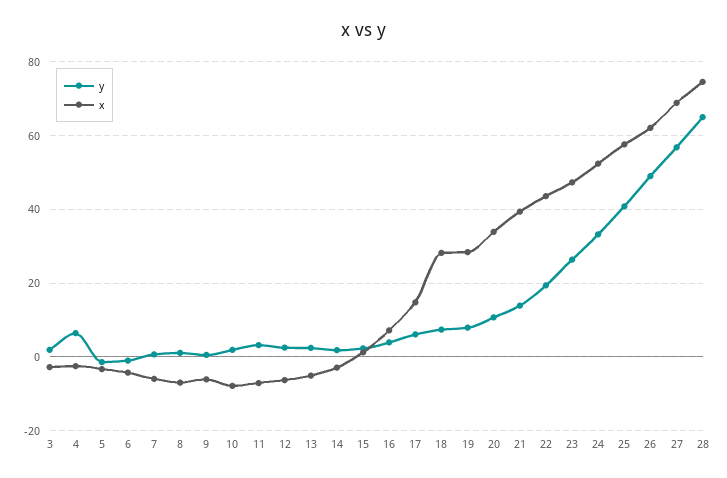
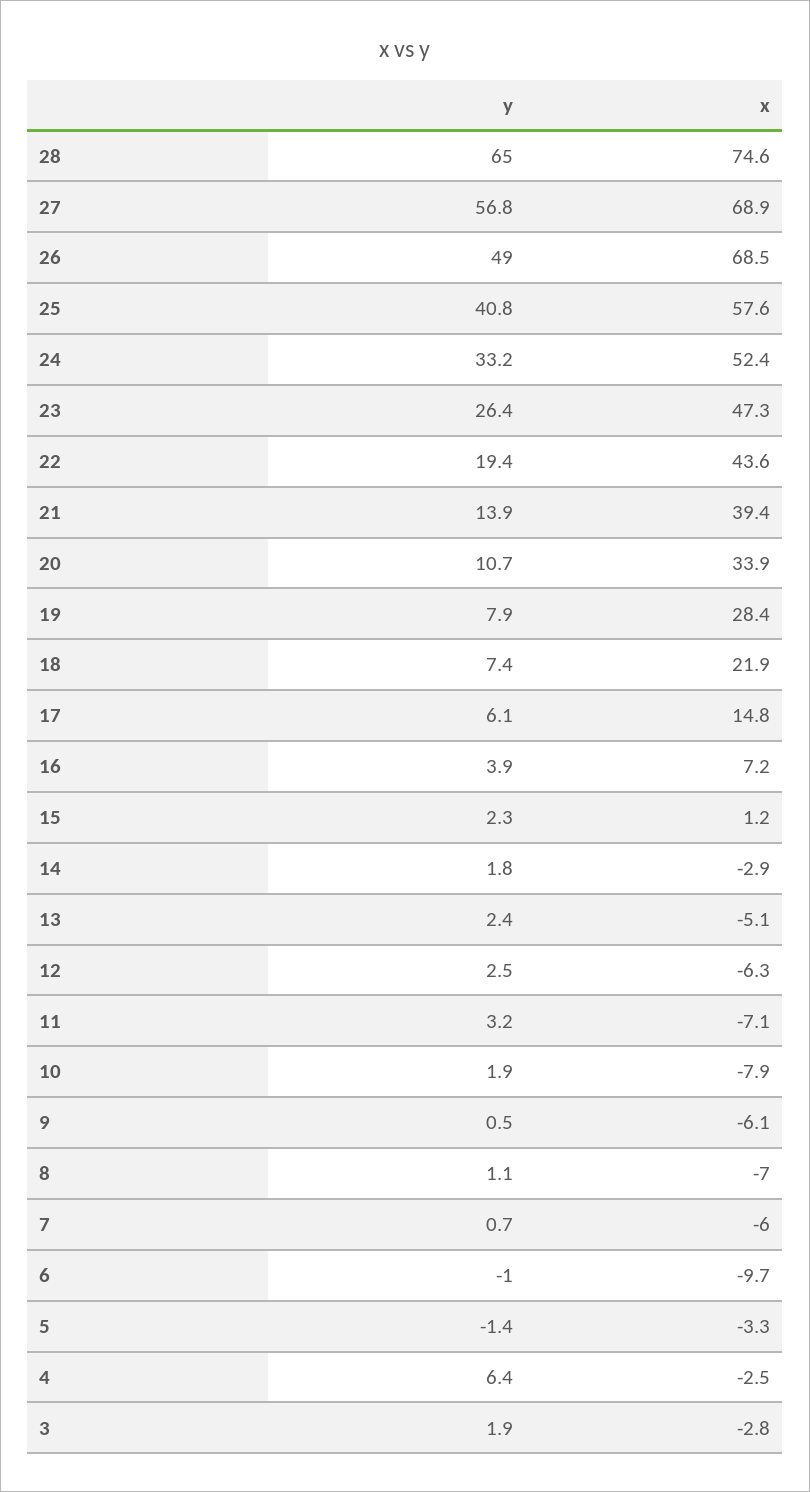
  {
    "y": {
      "3": 1.9,
      "4": 6.4,
      "5": -1.4,
      "6": -1,
      "7": 0.7,
      "8": 1.1,
      "9": 0.5,
      "10": 1.9,
      "11": 3.2,
      "12": 2.5,
      "13": 2.4,
      "14": 1.8,
      "15": 2.3,
      "16": 3.9,
      "17": 6.1,
      "18": 7.4,
      "19": 7.9,
      "20": 10.7,
      "21": 13.9,
      "22": 19.4,
      "23": 26.4,
      "24": 33.2,
      "25": 40.8,
      "26": 49,
      "27": 56.8,
      "28": 65
    },
    "x": {
      "3": -2.8,
      "4": -2.5,
      "5": -3.3,
-     "6": -4,
+     "6": -9.7,
      "7": -6,
      "8": -7,
      "9": -6.1,
      "10": -7.9,
      "11": -7.1,
      "12": -6.3,
      "13": -5.1,
      "14": -2.9,
      "15": 1.2,
      "16": 7.2,
      "17": 14.8,
-     "18": 28,
+     "18": 21.9,
      "19": 28.4,
      "20": 33.9,
      "21": 39.4,
      "22": 43.6,
      "23": 47.3,
      "24": 52.4,
      "25": 57.6,
-     "26": 62,
+     "26": 68.5,
      "27": 68.9,
      "28": 74.6
    }
  }

